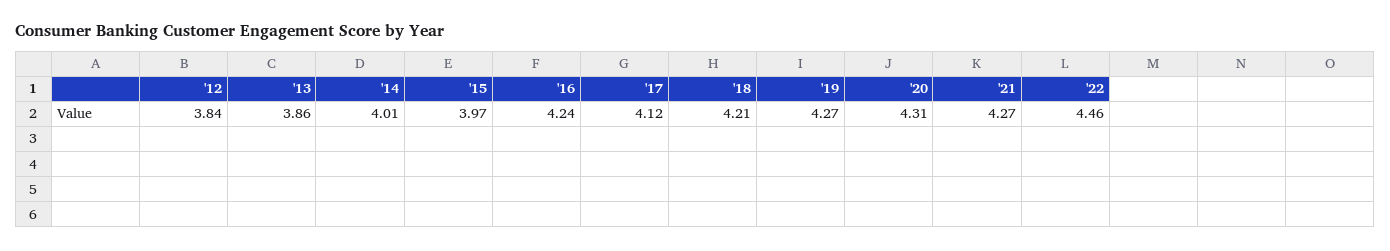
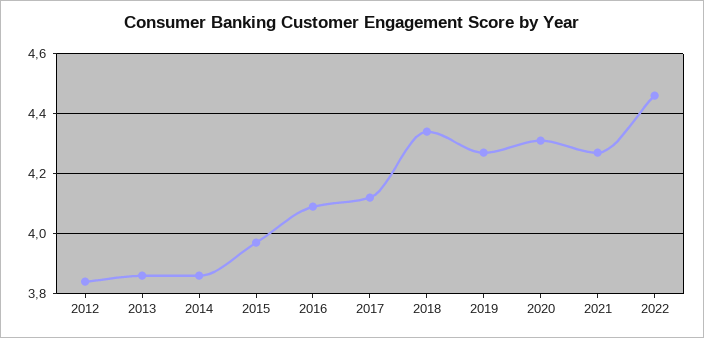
  {
    "'12": 3.84,
    "'13": 3.86,
-   "'14": 4.01,
+   "'14": 3.85,
    "'15": 3.97,
-   "'16": 4.24,
+   "'16": 4.1,
    "'17": 4.12,
-   "'18": 4.21,
+   "'18": 4.35,
    "'19": 4.27,
    "'20": 4.31,
    "'21": 4.27,
    "'22": 4.46
  }

